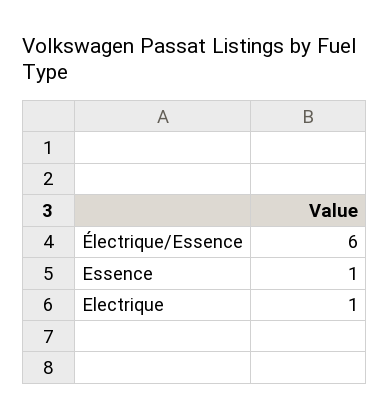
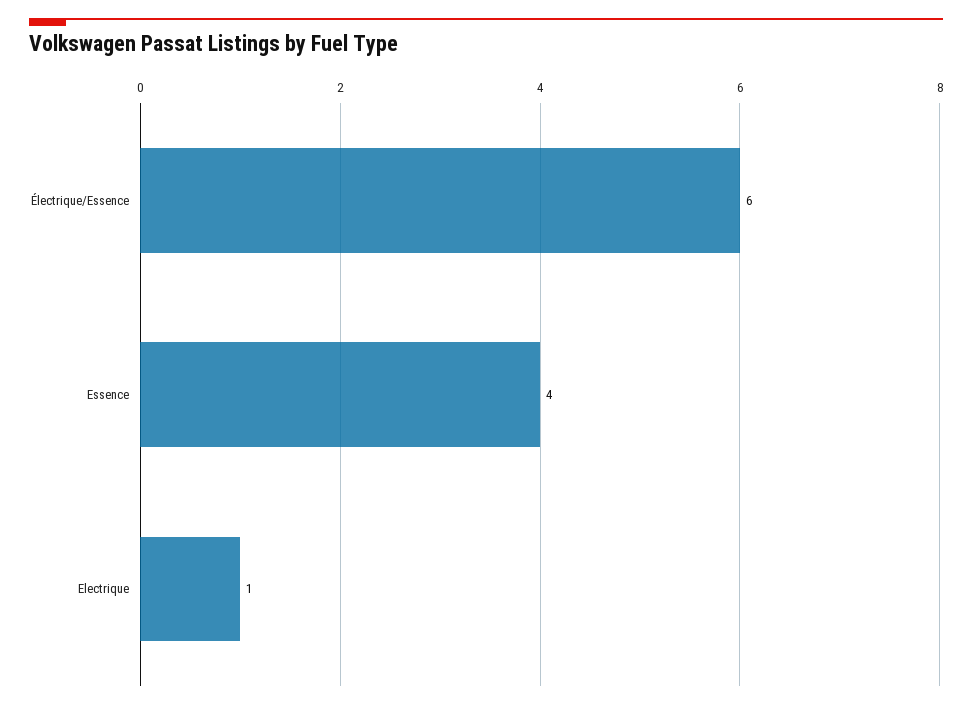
  {
    "Électrique/Essence": 6,
-   "Essence": 1,
+   "Essence": 4,
    "Electrique": 1
  }

